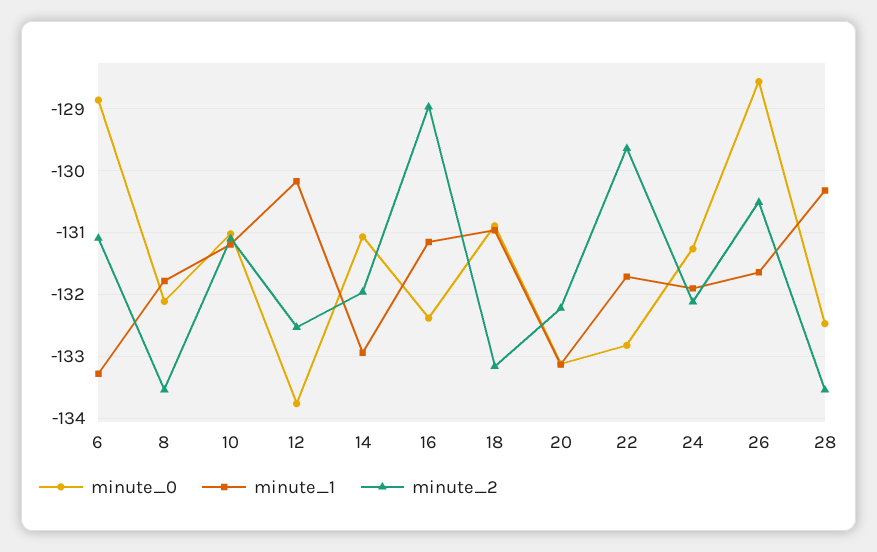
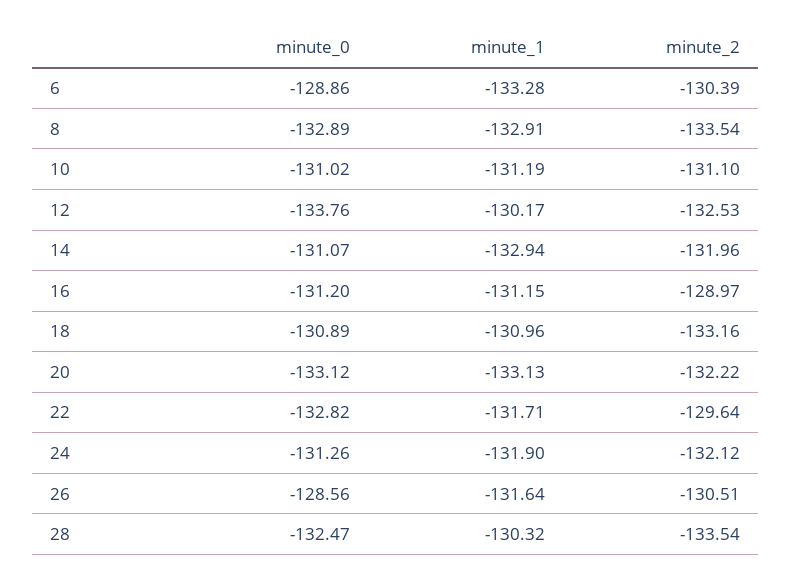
  {
    "minute_0": {
      "6": -128.86,
-     "8": -132.1,
+     "8": -132.89,
      "10": -131.02,
      "12": -133.76,
      "14": -131.07,
-     "16": -132.4,
+     "16": -131.2,
      "18": -130.89,
      "20": -133.12,
      "22": -132.82,
      "24": -131.26,
      "26": -128.56,
      "28": -132.47
    },
    "minute_1": {
      "6": -133.28,
-     "8": -131.8,
+     "8": -132.91,
      "10": -131.19,
      "12": -130.17,
      "14": -132.94,
      "16": -131.15,
      "18": -130.96,
      "20": -133.13,
      "22": -131.71,
      "24": -131.9,
      "26": -131.64,
      "28": -130.32
    },
    "minute_2": {
-     "6": -131.1,
+     "6": -130.39,
      "8": -133.54,
      "10": -131.1,
      "12": -132.53,
      "14": -131.96,
      "16": -128.97,
      "18": -133.16,
      "20": -132.22,
      "22": -129.64,
      "24": -132.12,
      "26": -130.51,
      "28": -133.54
    }
  }

